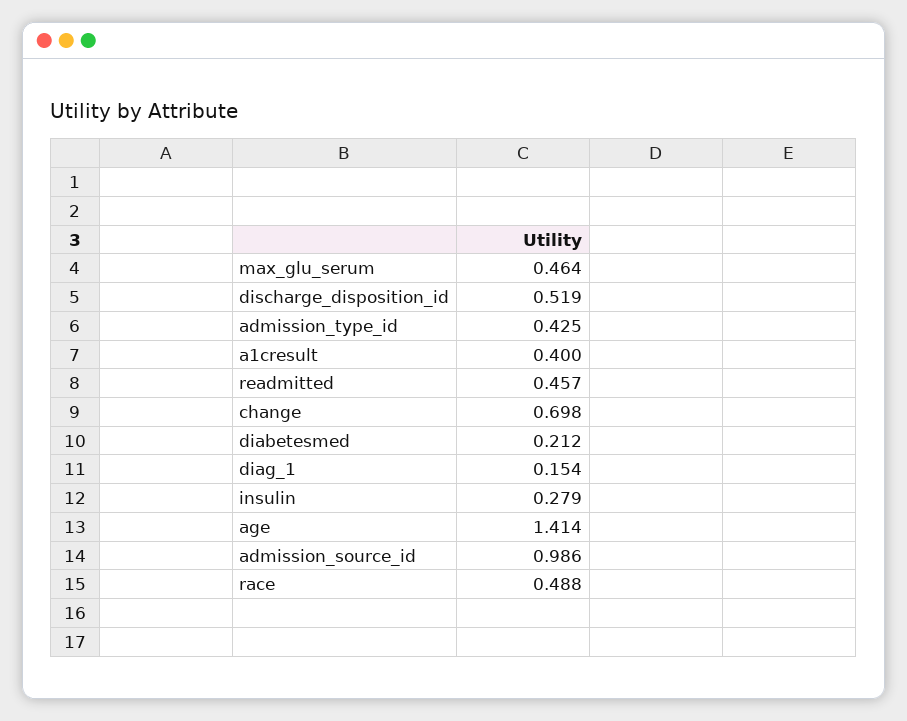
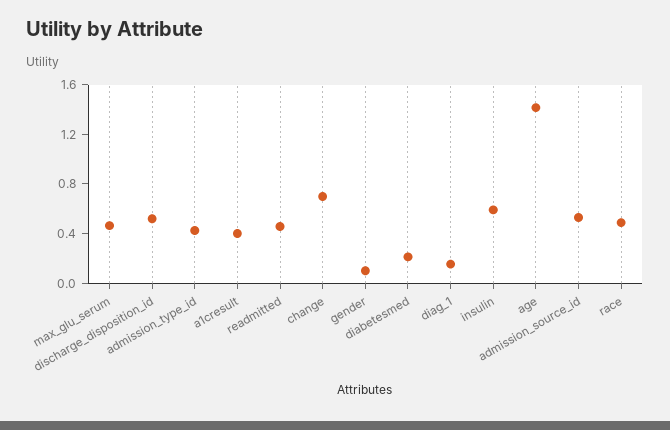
  {
    "max_glu_serum": 0.464,
    "discharge_disposition_id": 0.519,
    "admission_type_id": 0.425,
    "a1cresult": 0.4,
    "readmitted": 0.457,
    "change": 0.698,
    "diabetesmed": 0.212,
    "diag_1": 0.154,
-   "insulin": 0.279,
+   "insulin": 0.6,
    "age": 1.414,
-   "admission_source_id": 0.986,
+   "admission_source_id": 0.5,
-   "race": 0.488
+   "race": 0.488,
+   "gender": 0.1
  }

